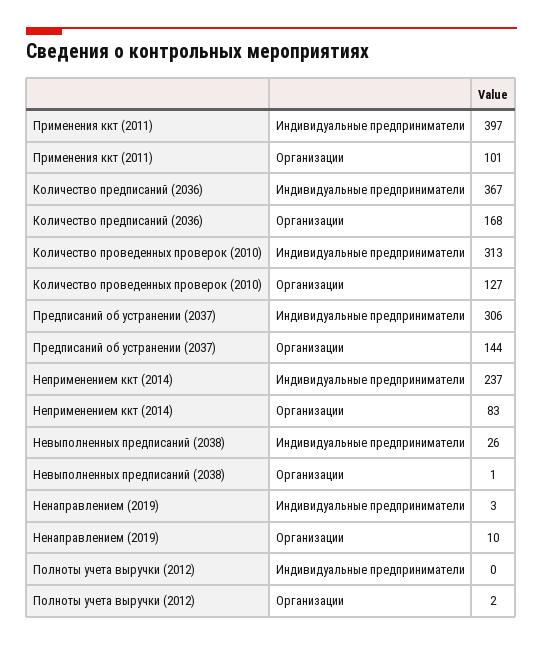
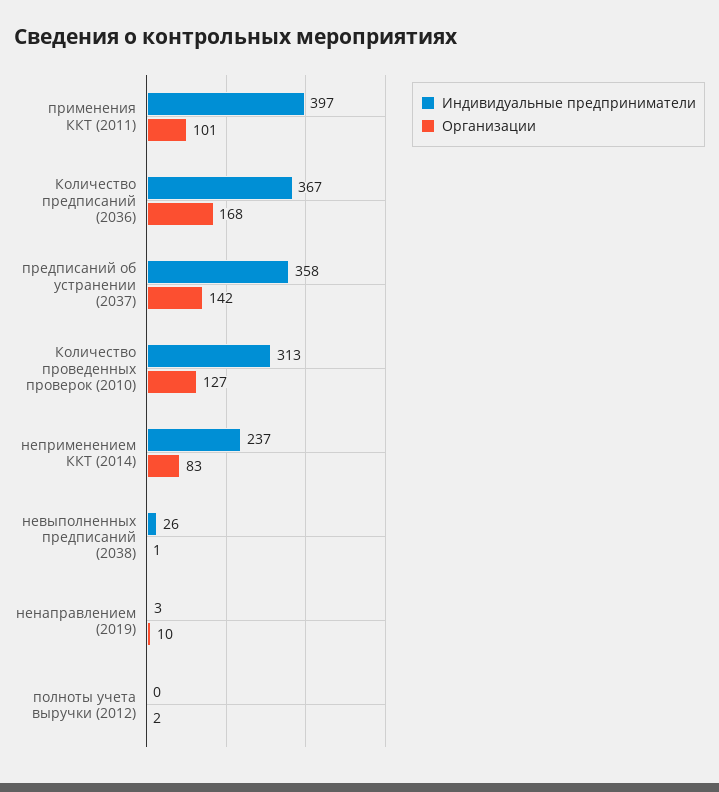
  {
    "Индивидуальные предприниматели": {
      "Применения ккт (2011)": 397,
      "Количество предписаний (2036)": 367,
      "Количество проведенных проверок (2010)": 313,
-     "Предписаний об устранении (2037)": 306,
+     "Предписаний об устранении (2037)": 358,
      "Неприменением ккт (2014)": 237,
      "Невыполненных предписаний (2038)": 26,
      "Ненаправлением (2019)": 3,
      "Полноты учета выручки (2012)": 0
    },
    "Организации": {
      "Применения ккт (2011)": 101,
      "Количество предписаний (2036)": 168,
      "Количество проведенных проверок (2010)": 127,
-     "Предписаний об устранении (2037)": 144,
+     "Предписаний об устранении (2037)": 142,
      "Неприменением ккт (2014)": 83,
      "Невыполненных предписаний (2038)": 1,
      "Ненаправлением (2019)": 10,
      "Полноты учета выручки (2012)": 2
    }
  }

